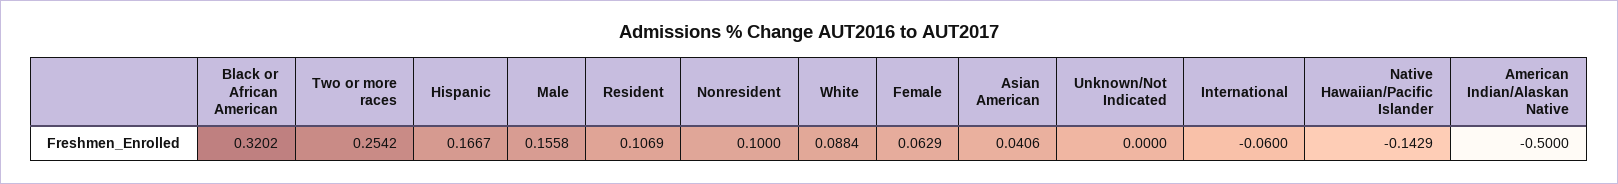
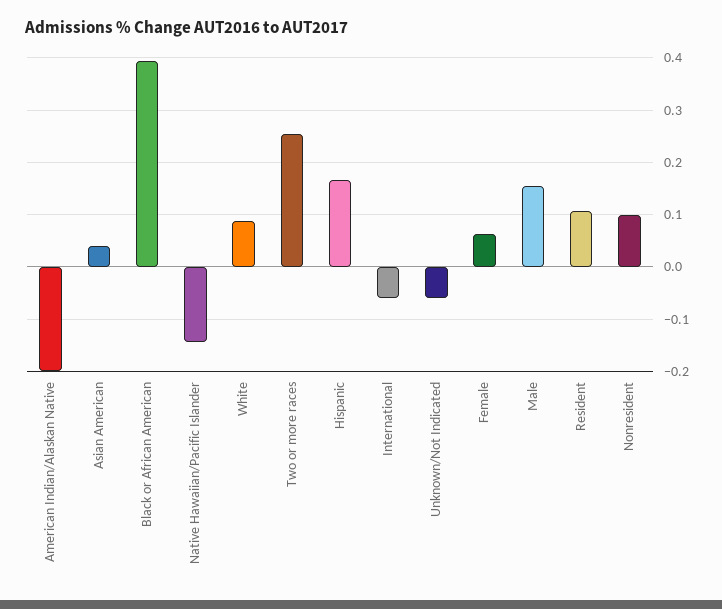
  {
-   "Black or African American": 0.3202,
+   "Black or African American": 0.4,
    "Two or more races": 0.2542,
    "Hispanic": 0.1667,
    "Male": 0.1558,
    "Resident": 0.1069,
    "Nonresident": 0.1,
    "White": 0.0884,
    "Female": 0.0629,
    "Asian American": 0.0406,
-   "Unknown/Not Indicated": 0,
+   "Unknown/Not Indicated": -0.06,
    "International": -0.06,
    "Native Hawaiian/Pacific Islander": -0.1429,
-   "American Indian/Alaskan Native": -0.5
+   "American Indian/Alaskan Native": -0.2
  }

